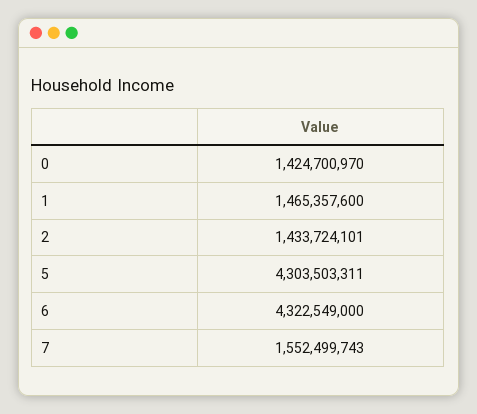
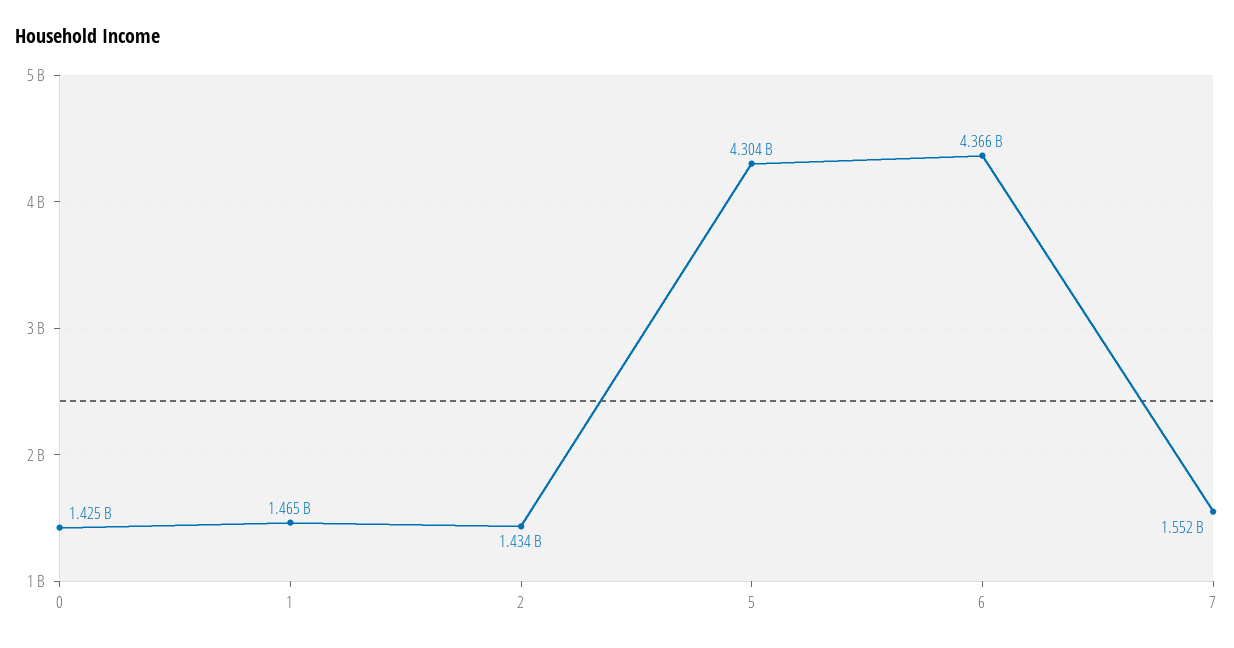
  {
    "0": 1424700970,
    "1": 1465357600,
    "2": 1433724101,
    "5": 4303503311,
-   "6": 4322549000,
+   "6": 4366000000,
    "7": 1552499743
  }

